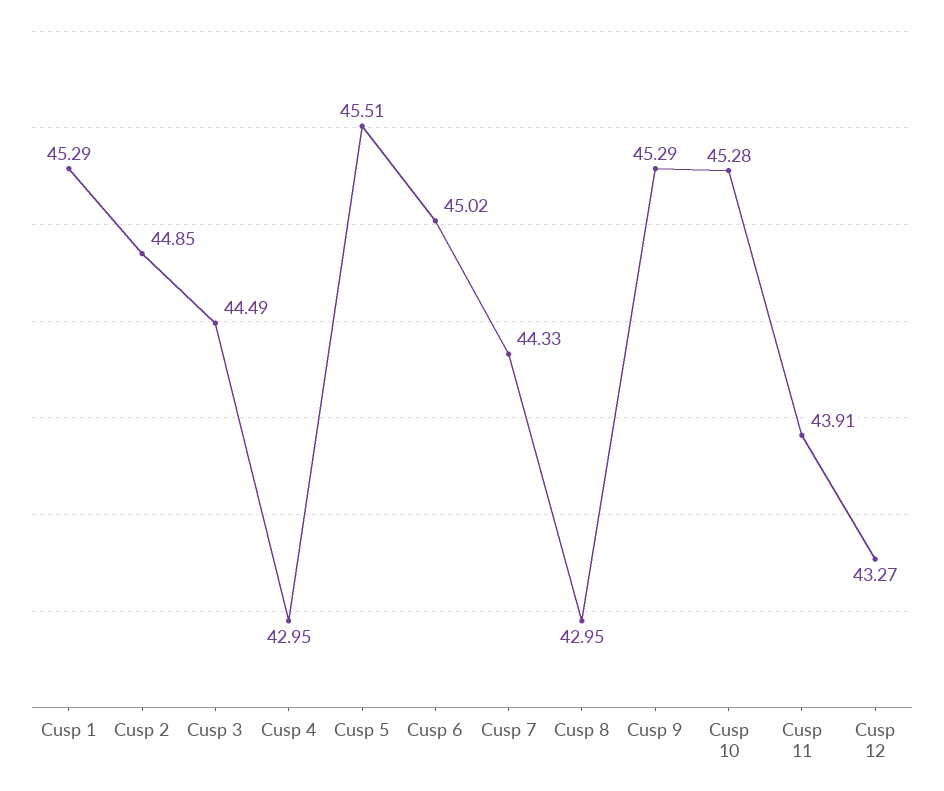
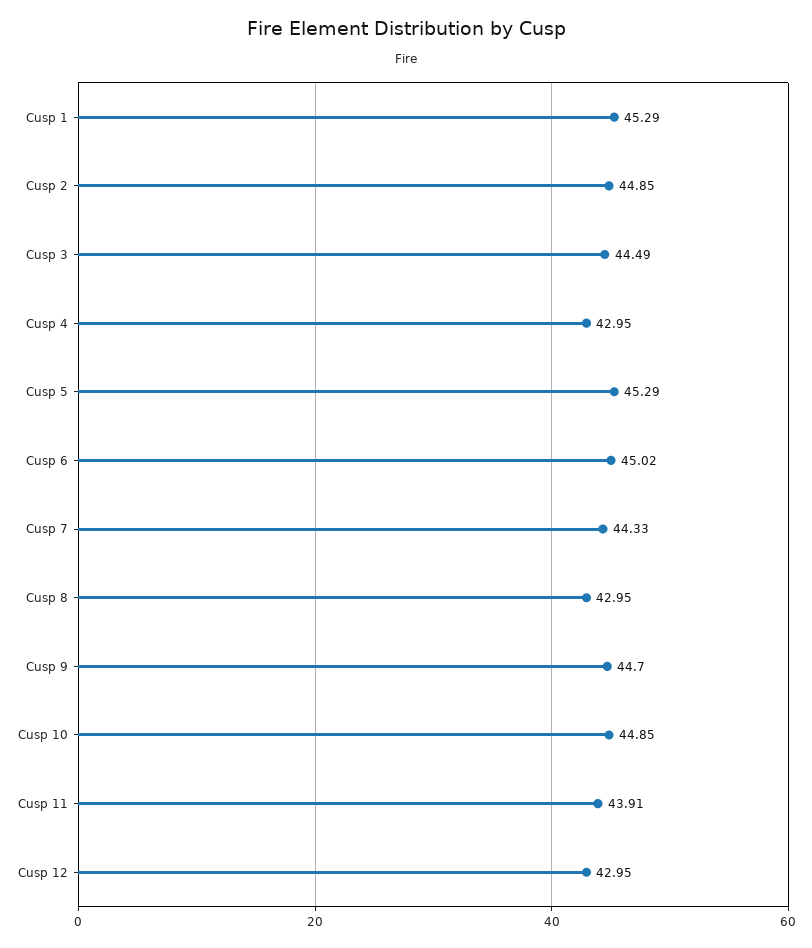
  {
    "Cusp 1": 45.29,
    "Cusp 2": 44.85,
    "Cusp 3": 44.49,
    "Cusp 4": 42.95,
-   "Cusp 5": 45.51,
+   "Cusp 5": 45.29,
    "Cusp 6": 45.02,
    "Cusp 7": 44.33,
    "Cusp 8": 42.95,
-   "Cusp 9": 45.29,
+   "Cusp 9": 44.7,
-   "Cusp 10": 45.28,
+   "Cusp 10": 44.85,
    "Cusp 11": 43.91,
-   "Cusp 12": 43.27
+   "Cusp 12": 42.95
  }

